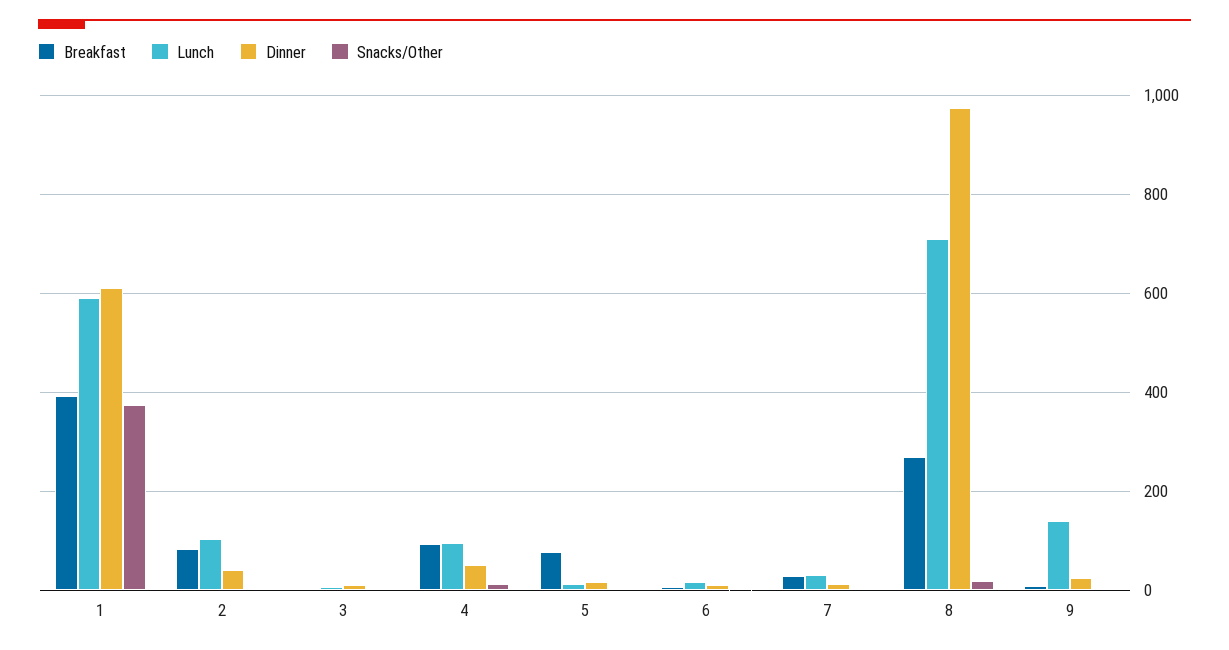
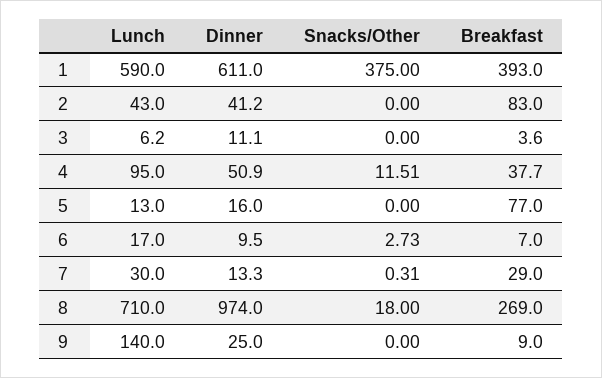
  {
    "Breakfast": {
      "1": 393,
      "2": 83,
      "3": 3.6,
-     "4": 100,
+     "4": 37.7,
      "5": 77,
      "6": 7,
      "7": 29,
      "8": 269,
      "9": 9
    },
    "Lunch": {
      "1": 590,
-     "2": 100,
+     "2": 43,
      "3": 6.2,
      "4": 95,
      "5": 13,
      "6": 17,
      "7": 30,
      "8": 710,
      "9": 140
    },
    "Dinner": {
      "1": 611,
      "2": 41.2,
      "3": 11.1,
      "4": 50.9,
      "5": 16,
      "6": 9.5,
      "7": 13.3,
      "8": 974,
      "9": 25
    },
    "Snacks/Other": {
      "1": 375,
      "2": 0,
      "3": 0,
      "4": 11.51,
      "5": 0,
      "6": 2.73,
      "7": 0.31,
      "8": 18,
      "9": 0
    }
  }

